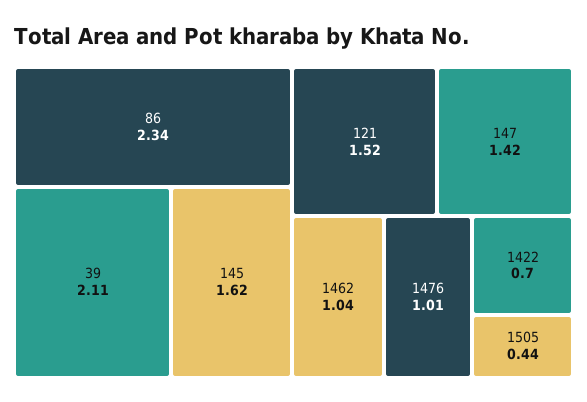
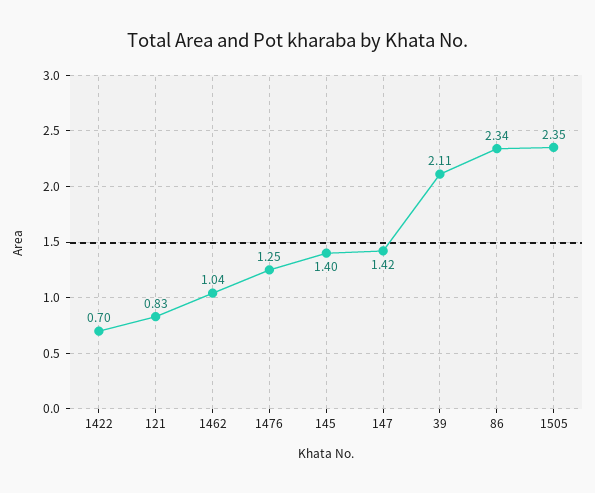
  {
    "86": 2.34,
    "39": 2.11,
-   "145": 1.62,
+   "145": 1.4,
-   "121": 1.52,
+   "121": 0.83,
    "147": 1.42,
    "1462": 1.04,
-   "1476": 1.01,
+   "1476": 1.25,
    "1422": 0.7,
-   "1505": 0.44
+   "1505": 2.35
  }

